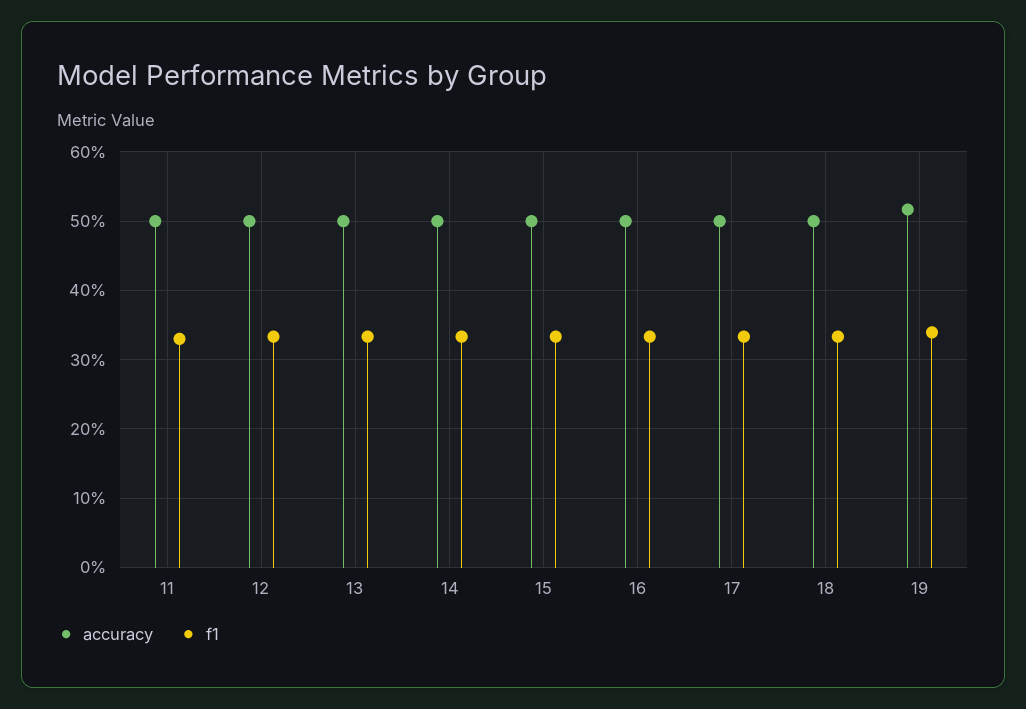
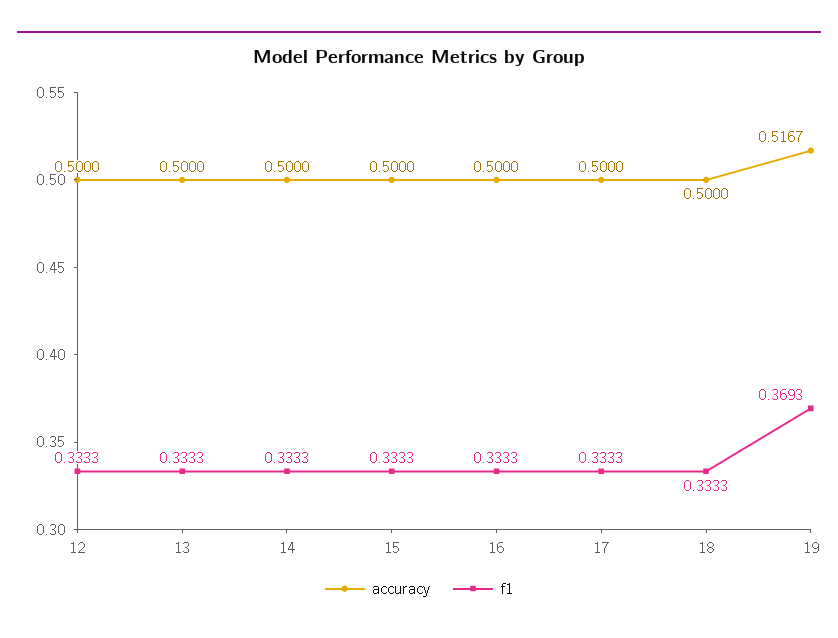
  {
    "accuracy": {
-     "11": 0.5,
      "12": 0.5,
      "13": 0.5,
      "14": 0.5,
      "15": 0.5,
      "16": 0.5,
      "17": 0.5,
      "18": 0.5,
      "19": 0.5167
    },
    "f1": {
-     "11": 0.33,
      "12": 0.3333,
      "13": 0.3333,
      "14": 0.3333,
      "15": 0.3333,
      "16": 0.3333,
      "17": 0.3333,
      "18": 0.3333,
-     "19": 0.34
+     "19": 0.3693
    }
  }

